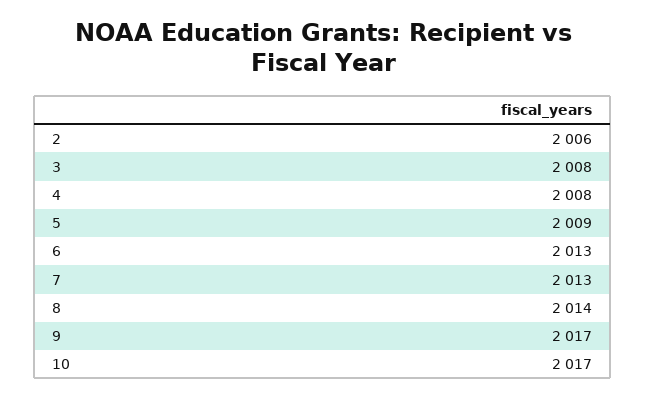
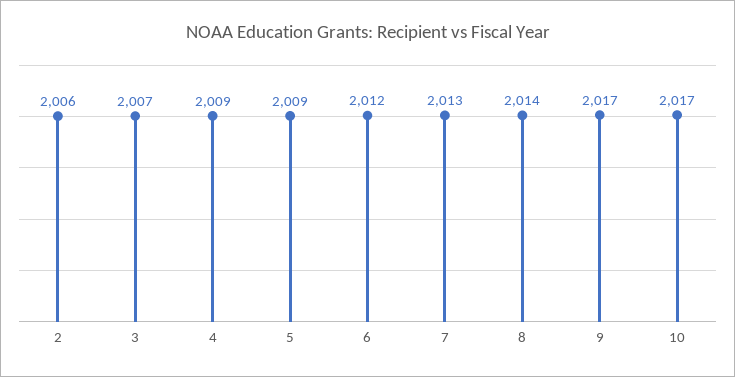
  {
    "2": 2006,
-   "3": 2008,
+   "3": 2007,
-   "4": 2008,
+   "4": 2009,
    "5": 2009,
-   "6": 2013,
+   "6": 2012,
    "7": 2013,
    "8": 2014,
    "9": 2017,
    "10": 2017
  }

